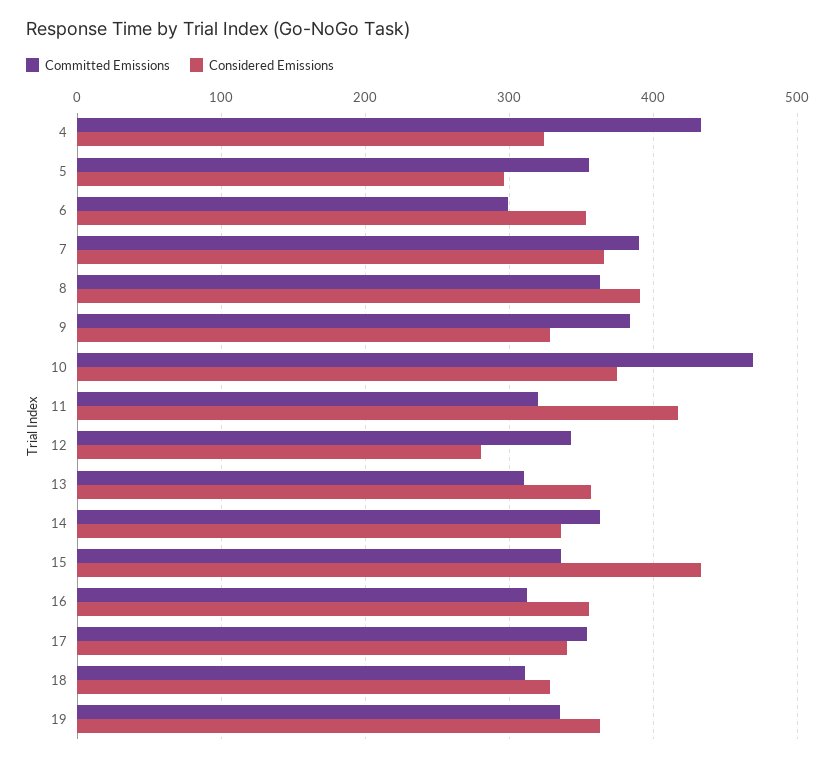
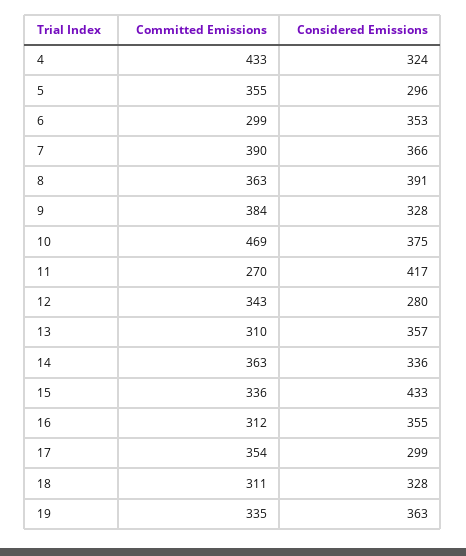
  {
    "Committed Emissions": {
      "4": 433,
      "5": 355,
      "6": 299,
      "7": 390,
      "8": 363,
      "9": 384,
      "10": 469,
-     "11": 320,
+     "11": 270,
      "12": 343,
      "13": 310,
      "14": 363,
      "15": 336,
      "16": 312,
      "17": 354,
      "18": 311,
      "19": 335
    },
    "Considered Emissions": {
      "4": 324,
      "5": 296,
      "6": 353,
      "7": 366,
      "8": 391,
      "9": 328,
      "10": 375,
      "11": 417,
      "12": 280,
      "13": 357,
      "14": 336,
      "15": 433,
      "16": 355,
-     "17": 340,
+     "17": 299,
      "18": 328,
      "19": 363
    }
  }

